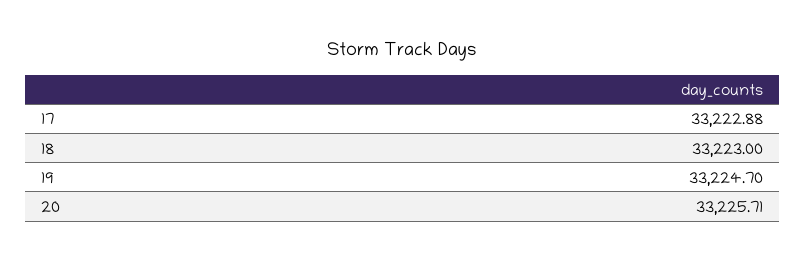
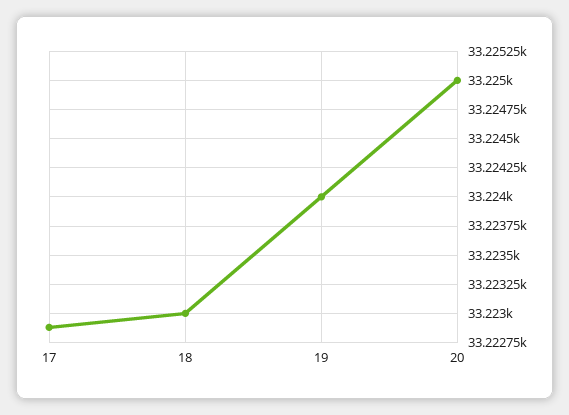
  {
    "17": 33222.88,
    "18": 33223,
-   "19": 33224.7,
+   "19": 33224,
-   "20": 33225.71
+   "20": 33225
  }

